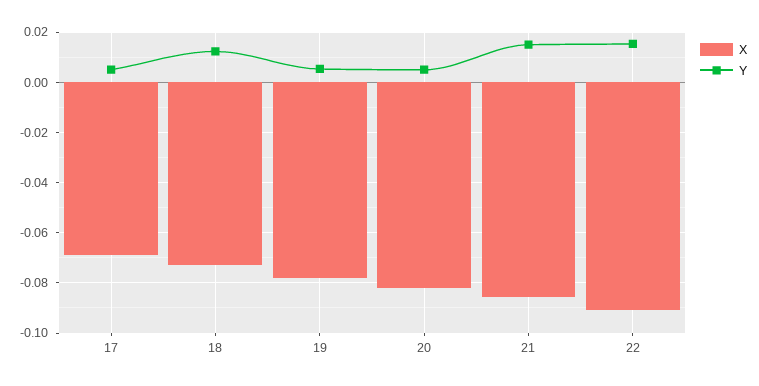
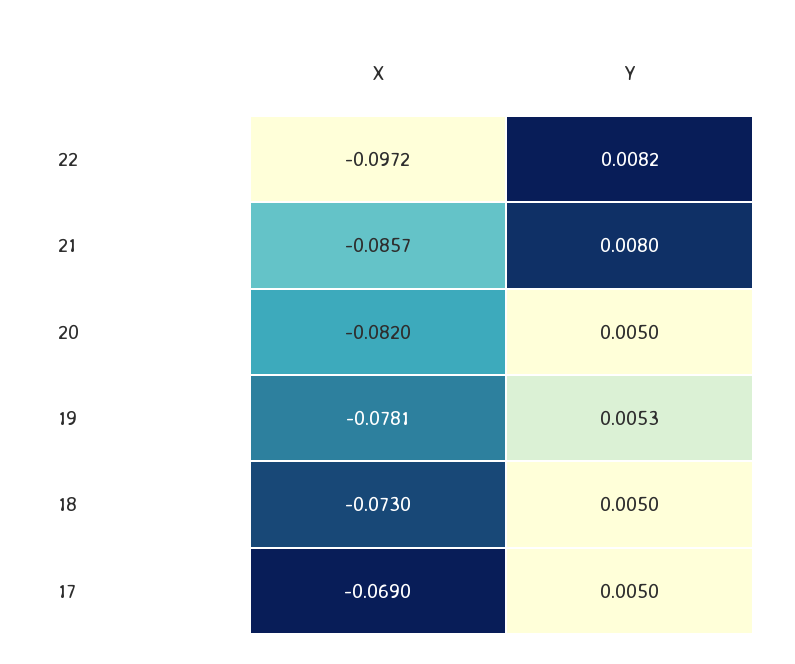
  {
    "X": {
      "17": -0.069,
      "18": -0.073,
      "19": -0.0781,
      "20": -0.082,
      "21": -0.0857,
-     "22": -0.09
+     "22": -0.0972
    },
    "Y": {
      "17": 0.005,
-     "18": 0.0125,
+     "18": 0.005,
      "19": 0.0053,
      "20": 0.005,
-     "21": 0.015,
+     "21": 0.008,
-     "22": 0.015
+     "22": 0.0082
    }
  }

